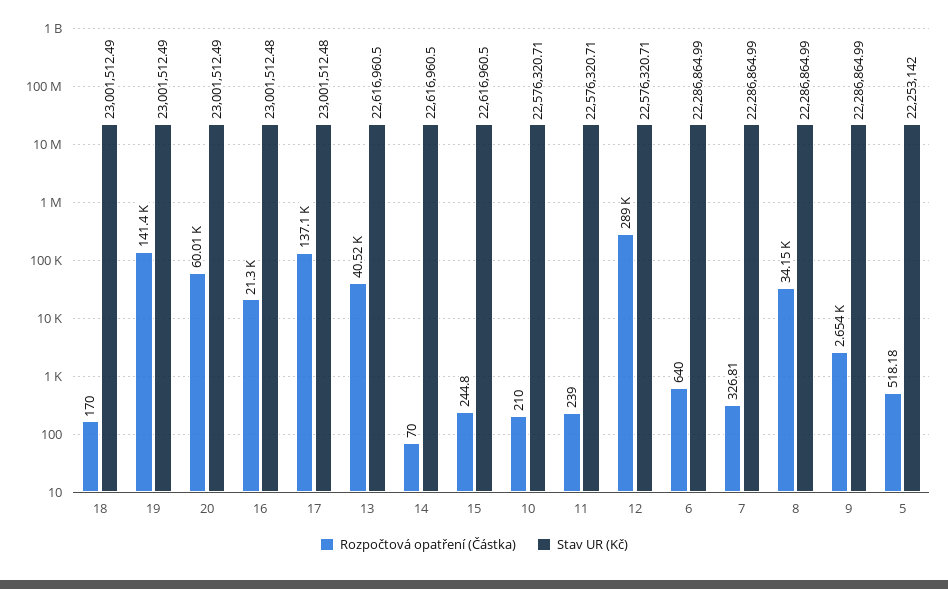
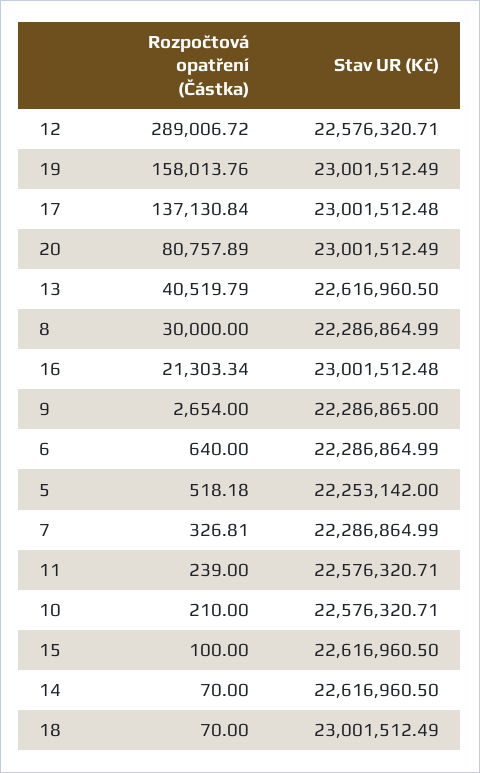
  {
    "Rozpočtová opatření (Částka)": {
-     "18": 170,
+     "18": 70,
-     "19": 141400,
+     "19": 158013.76,
-     "20": 60010,
+     "20": 80757.89,
      "16": 21303.34,
      "17": 137130.84,
      "13": 40519.79,
      "14": 70,
-     "15": 244.8,
+     "15": 100,
      "10": 210,
      "11": 239,
      "12": 289006.72,
      "6": 640,
      "7": 326.81,
-     "8": 34150,
+     "8": 30000,
      "9": 2654,
      "5": 518.18
    },
    "Stav UR (Kč)": {
      "18": 23001512.49,
      "19": 23001512.49,
      "20": 23001512.49,
      "16": 23001512.48,
      "17": 23001512.48,
      "13": 22616960.5,
      "14": 22616960.5,
      "15": 22616960.5,
      "10": 22576320.71,
      "11": 22576320.71,
      "12": 22576320.71,
      "6": 22286864.99,
      "7": 22286864.99,
      "8": 22286864.99,
-     "9": 22286864.99,
+     "9": 22286865,
      "5": 22253142
    }
  }

